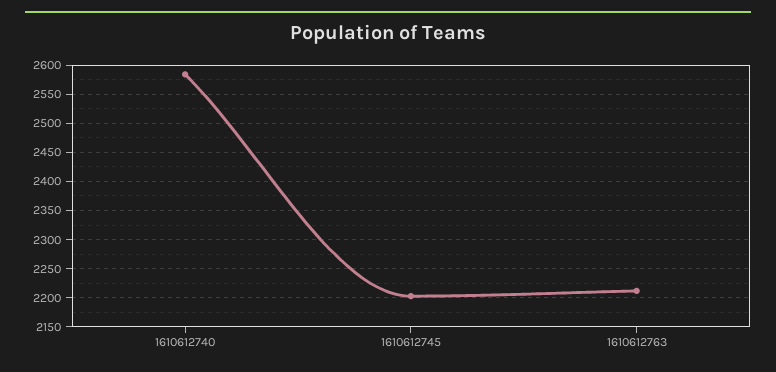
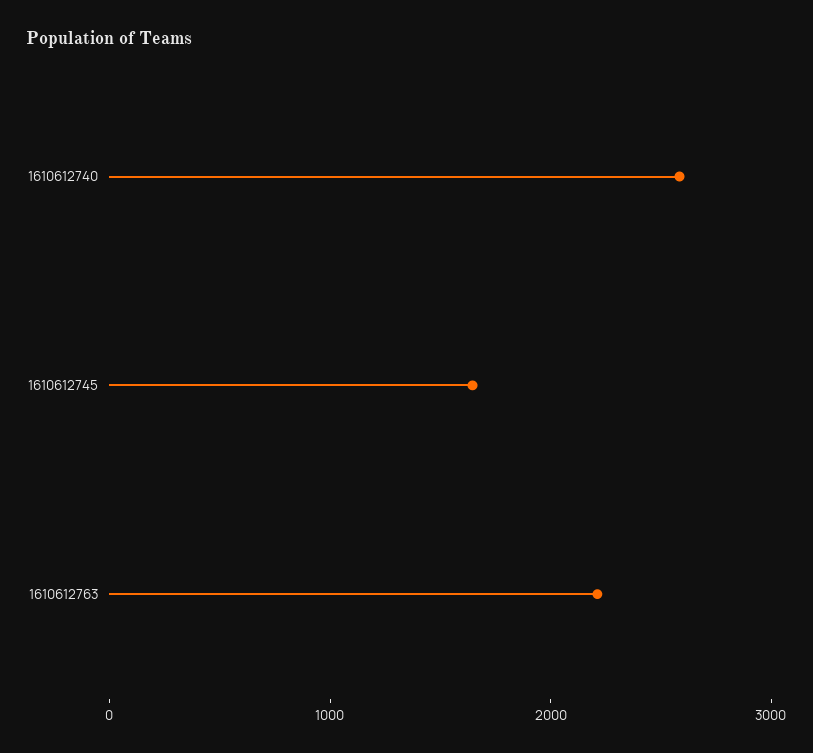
  {
    "1610612740": 2575,
-   "1610612745": 2200,
+   "1610612745": 1600,
    "1610612763": 2200
  }

